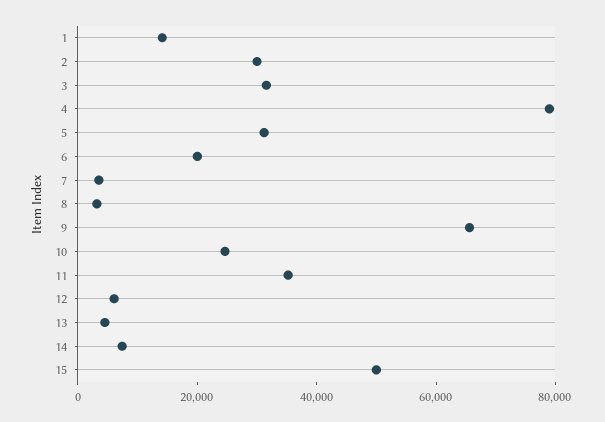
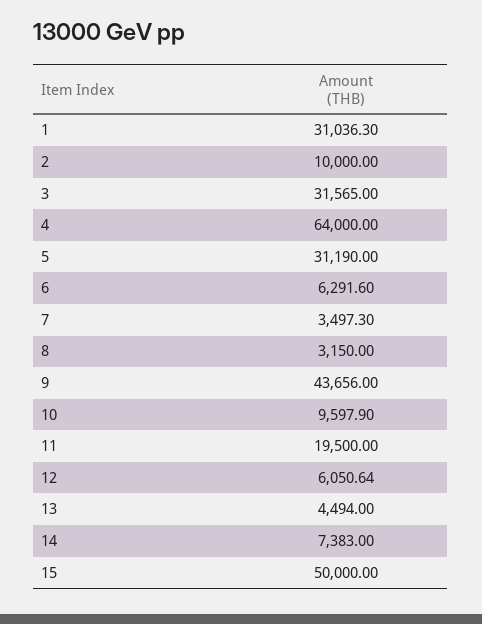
  {
-   "1": 15000,
+   "1": 31036.3,
-   "2": 30000,
+   "2": 10000,
    "3": 31565,
-   "4": 80000,
+   "4": 64000,
    "5": 31190,
-   "6": 20000,
+   "6": 6291.6,
    "7": 3497.3,
    "8": 3150,
-   "9": 65000,
+   "9": 43656,
-   "10": 25000,
+   "10": 9597.9,
-   "11": 35000,
+   "11": 19500,
    "12": 6050.64,
    "13": 4494,
    "14": 7383,
    "15": 50000
  }

